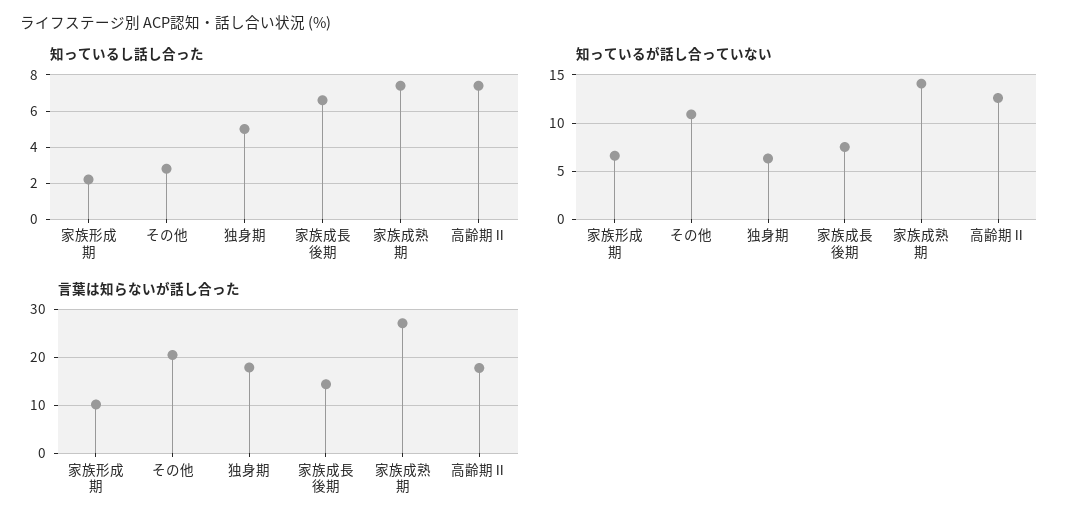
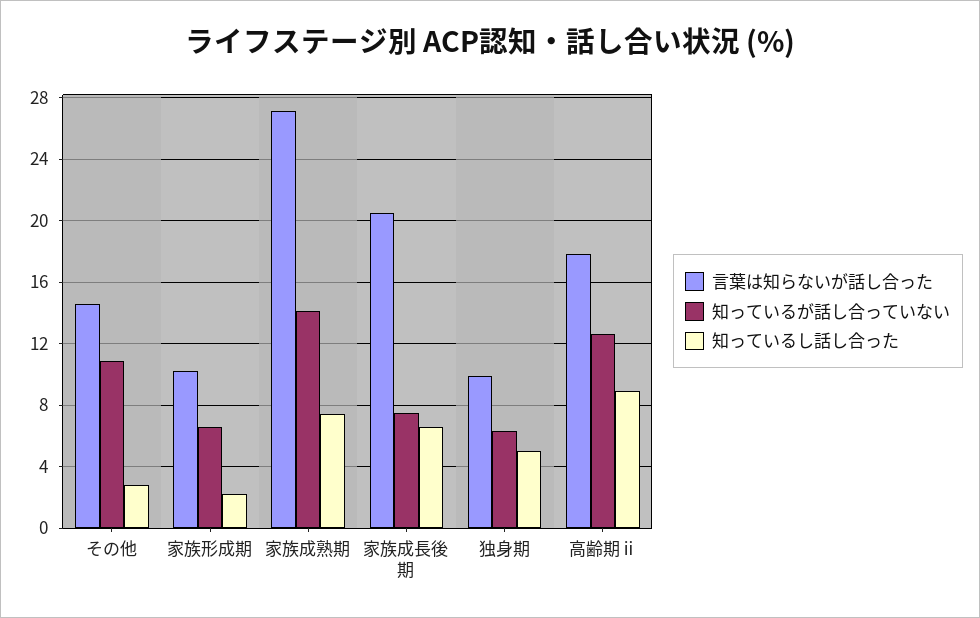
  {
    "知っているし話し合った": {
      "家族形成期": 2,
      "その他": 3,
      "独身期": 5,
      "家族成長後期": 6.5,
      "家族成熟期": 7.5,
-     "高齢期Ⅱ": 7.5
+     "高齢期Ⅱ": 9
    },
    "知っているが話し合っていない": {
      "家族形成期": 6.5,
      "その他": 11,
      "独身期": 6.5,
      "家族成長後期": 7.5,
      "家族成熟期": 14,
      "高齢期Ⅱ": 12.5
    },
    "言葉は知らないが話し合った": {
      "家族形成期": 10,
-     "その他": 20,
+     "その他": 14.5,
-     "独身期": 18,
+     "独身期": 10,
-     "家族成長後期": 14,
+     "家族成長後期": 20.5,
      "家族成熟期": 27,
      "高齢期Ⅱ": 18
    }
  }

